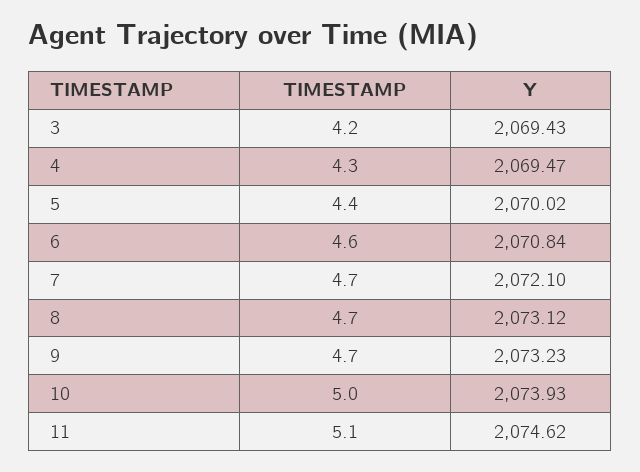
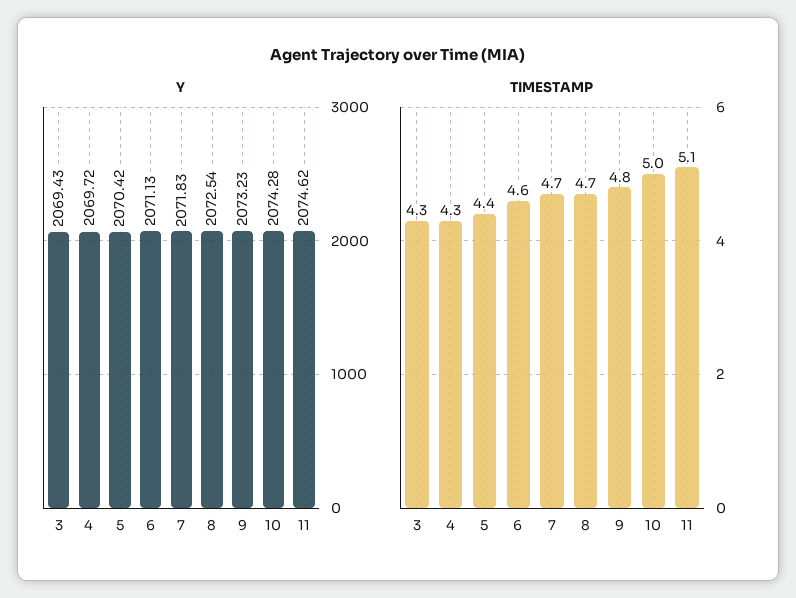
  {
    "TIMESTAMP": {
-     "3": 4.2,
+     "3": 4.3,
      "4": 4.3,
      "5": 4.4,
      "6": 4.6,
      "7": 4.7,
      "8": 4.7,
-     "9": 4.7,
+     "9": 4.8,
      "10": 5,
      "11": 5.1
    },
    "Y": {
      "3": 2069.43,
-     "4": 2069.47,
+     "4": 2069.72,
-     "5": 2070.02,
+     "5": 2070.42,
-     "6": 2070.84,
+     "6": 2071.13,
-     "7": 2072.1,
+     "7": 2071.83,
-     "8": 2073.12,
+     "8": 2072.54,
      "9": 2073.23,
-     "10": 2073.93,
+     "10": 2074.28,
      "11": 2074.62
    }
  }

